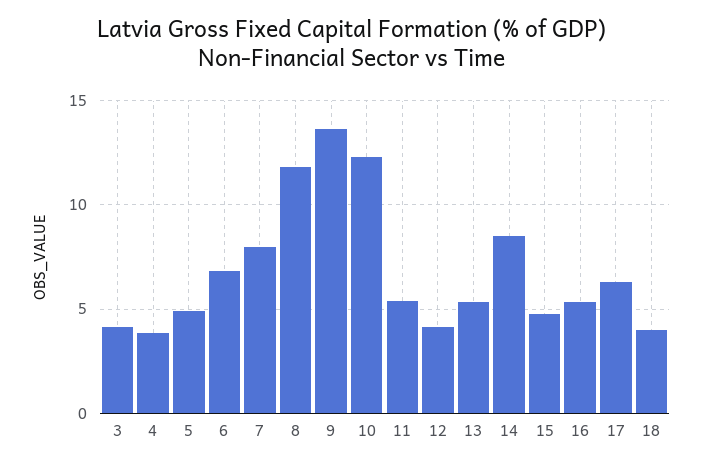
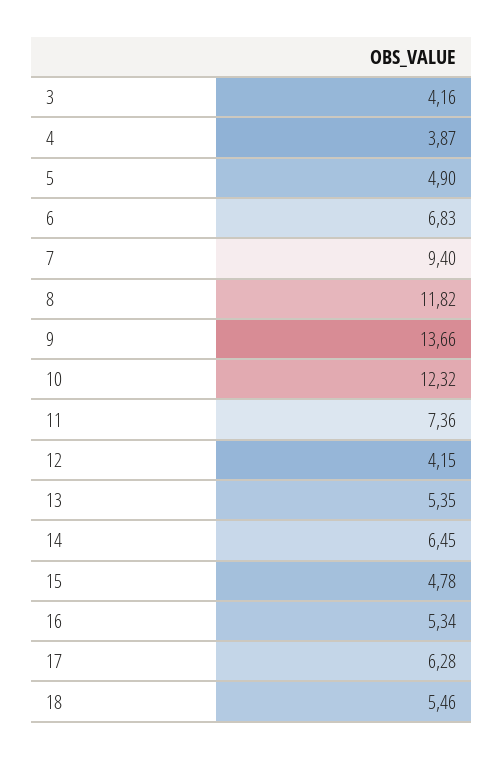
  {
    "3": 4.16,
    "4": 3.87,
    "5": 4.9,
    "6": 6.83,
-   "7": 8,
+   "7": 9.4,
    "8": 11.82,
    "9": 13.66,
    "10": 12.32,
-   "11": 5.5,
+   "11": 7.36,
    "12": 4.15,
    "13": 5.35,
-   "14": 8.5,
+   "14": 6.45,
    "15": 4.78,
    "16": 5.34,
    "17": 6.28,
-   "18": 4
+   "18": 5.46
  }

